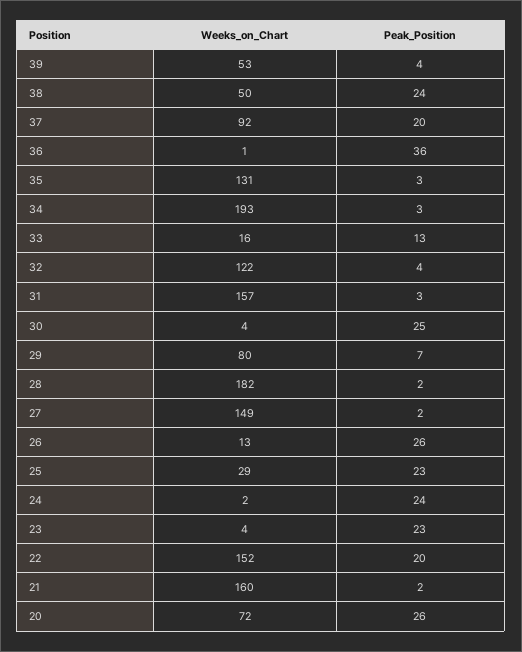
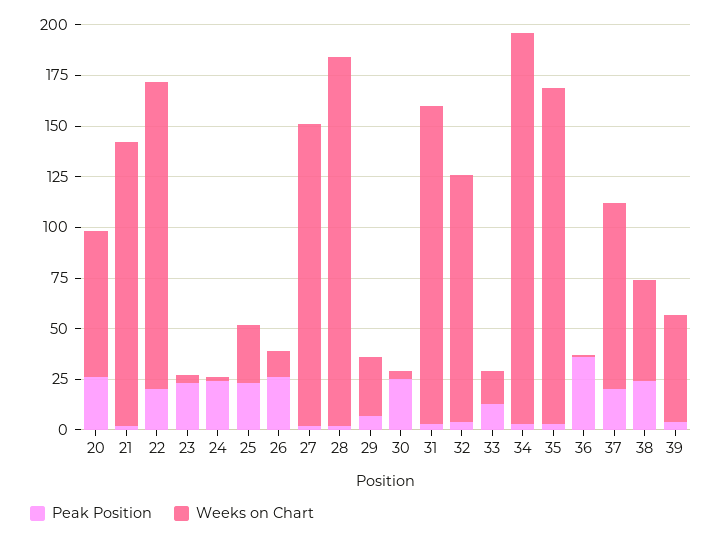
  {
    "Weeks_on_Chart": {
      "39": 53,
      "38": 50,
      "37": 92,
      "36": 1,
-     "35": 131,
+     "35": 165,
      "34": 193,
      "33": 16,
      "32": 122,
      "31": 157,
      "30": 4,
-     "29": 80,
+     "29": 30,
      "28": 182,
      "27": 149,
      "26": 13,
      "25": 29,
      "24": 2,
      "23": 4,
      "22": 152,
-     "21": 160,
+     "21": 140,
      "20": 72
    },
    "Peak_Position": {
      "39": 4,
      "38": 24,
      "37": 20,
      "36": 36,
      "35": 3,
      "34": 3,
      "33": 13,
      "32": 4,
      "31": 3,
      "30": 25,
      "29": 7,
      "28": 2,
      "27": 2,
      "26": 26,
      "25": 23,
      "24": 24,
      "23": 23,
      "22": 20,
      "21": 2,
      "20": 26
    }
  }

